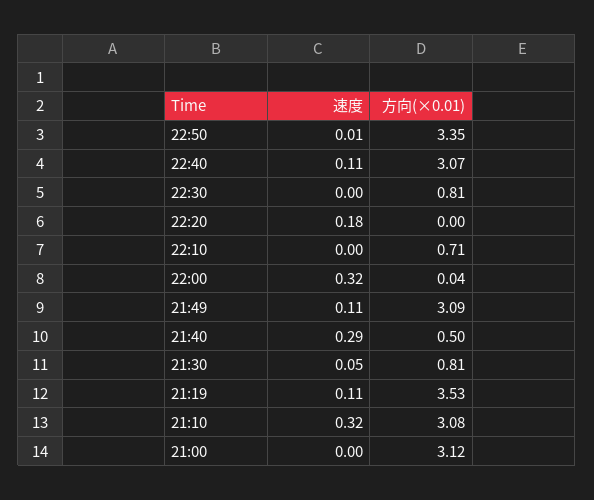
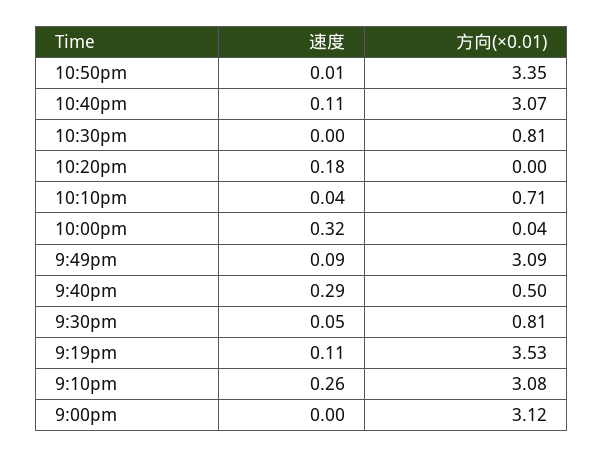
  {
    "速度": {
      "22:50": 0.01,
      "22:40": 0.11,
      "22:30": 0,
      "22:20": 0.18,
-     "22:10": 0,
+     "22:10": 0.04,
      "22:00": 0.32,
-     "21:49": 0.11,
+     "21:49": 0.09,
      "21:40": 0.29,
      "21:30": 0.05,
      "21:19": 0.11,
-     "21:10": 0.32,
+     "21:10": 0.26,
      "21:00": 0
    },
    "方向(×0.01)": {
      "22:50": 3.35,
      "22:40": 3.07,
      "22:30": 0.81,
      "22:20": 0,
      "22:10": 0.71,
      "22:00": 0.04,
      "21:49": 3.09,
      "21:40": 0.5,
      "21:30": 0.81,
      "21:19": 3.53,
      "21:10": 3.08,
      "21:00": 3.12
    }
  }

